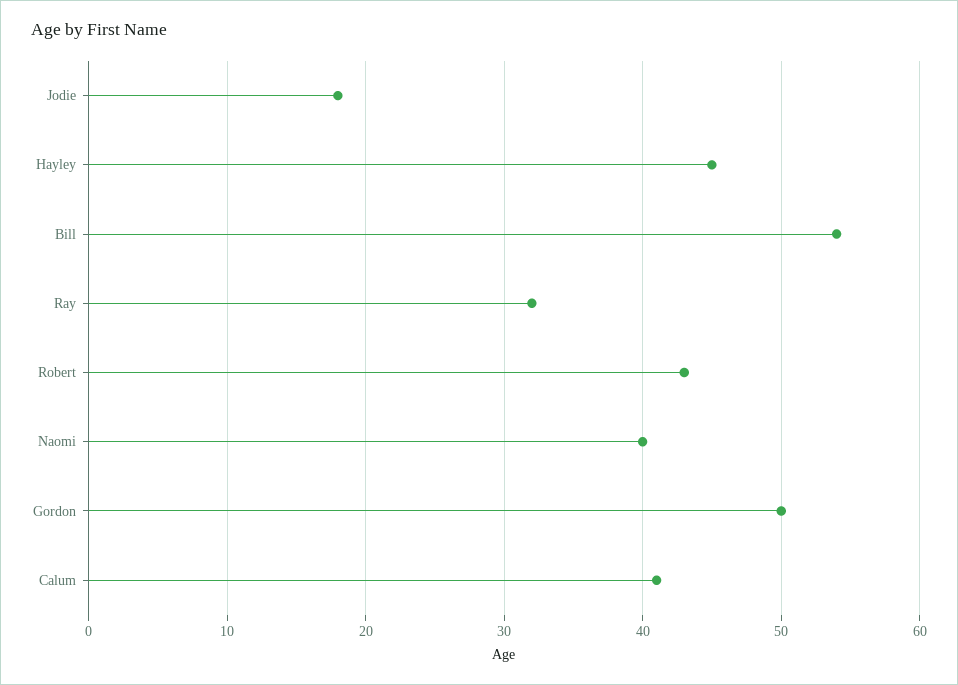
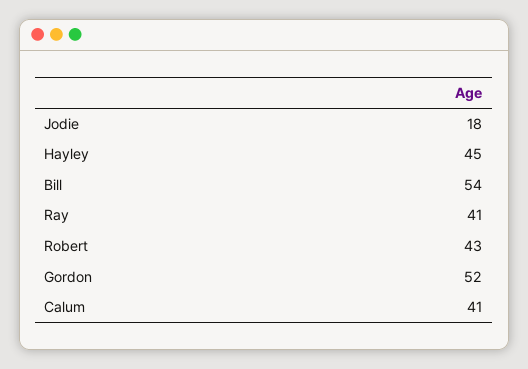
  {
    "Jodie": 18,
    "Hayley": 45,
    "Bill": 54,
-   "Ray": 32,
+   "Ray": 41,
    "Robert": 43,
-   "Naomi": 40,
-   "Gordon": 50,
+   "Gordon": 52,
    "Calum": 41
  }

